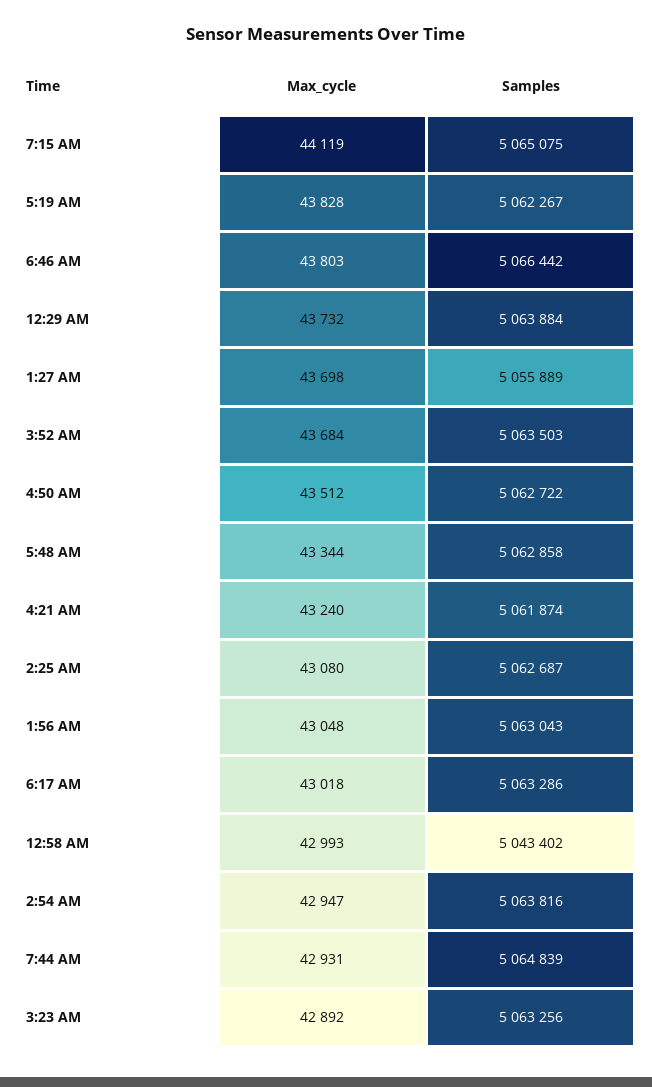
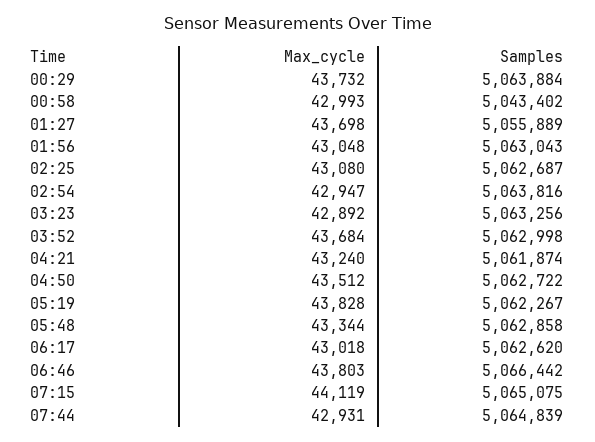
  {
    "Max_cycle": {
      "7:15 AM": 44119,
      "5:19 AM": 43828,
      "6:46 AM": 43803,
      "12:29 AM": 43732,
      "1:27 AM": 43698,
      "3:52 AM": 43684,
      "4:50 AM": 43512,
      "5:48 AM": 43344,
      "4:21 AM": 43240,
      "2:25 AM": 43080,
      "1:56 AM": 43048,
      "6:17 AM": 43018,
      "12:58 AM": 42993,
      "2:54 AM": 42947,
      "7:44 AM": 42931,
      "3:23 AM": 42892
    },
    "Samples": {
      "7:15 AM": 5065075,
      "5:19 AM": 5062267,
      "6:46 AM": 5066442,
      "12:29 AM": 5063884,
      "1:27 AM": 5055889,
-     "3:52 AM": 5063503,
+     "3:52 AM": 5062998,
      "4:50 AM": 5062722,
      "5:48 AM": 5062858,
      "4:21 AM": 5061874,
      "2:25 AM": 5062687,
      "1:56 AM": 5063043,
-     "6:17 AM": 5063286,
+     "6:17 AM": 5062620,
      "12:58 AM": 5043402,
      "2:54 AM": 5063816,
      "7:44 AM": 5064839,
      "3:23 AM": 5063256
    }
  }

